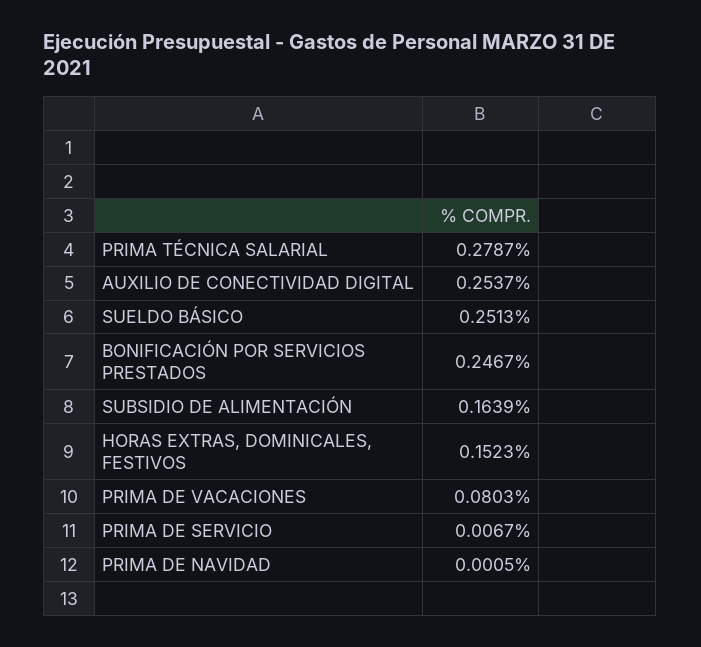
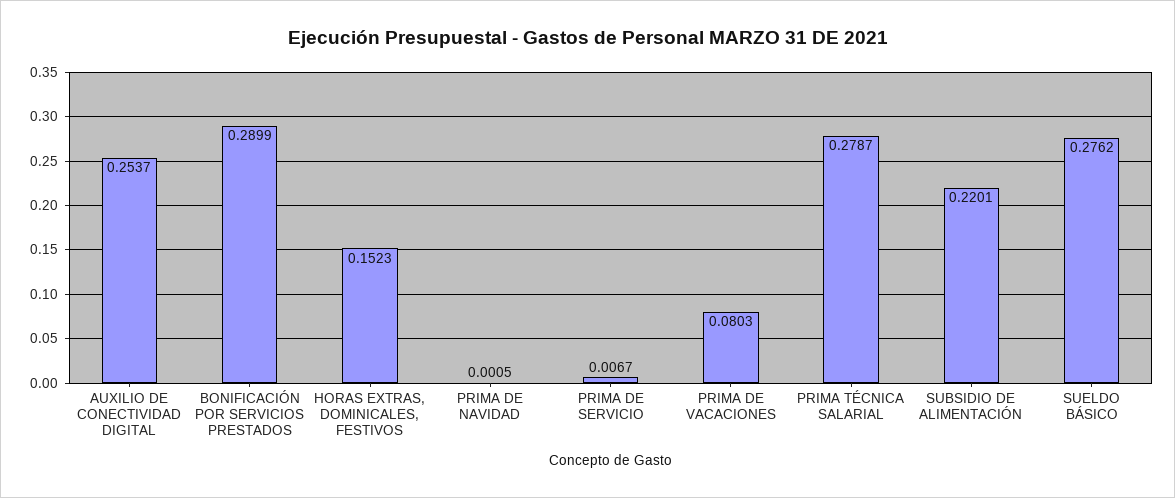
  {
    "PRIMA TÉCNICA SALARIAL": 0.2787,
    "AUXILIO DE CONECTIVIDAD DIGITAL": 0.2537,
-   "SUELDO BÁSICO": 0.2513,
+   "SUELDO BÁSICO": 0.2762,
-   "BONIFICACIÓN POR SERVICIOS PRESTADOS": 0.2467,
+   "BONIFICACIÓN POR SERVICIOS PRESTADOS": 0.2899,
-   "SUBSIDIO DE ALIMENTACIÓN": 0.1639,
+   "SUBSIDIO DE ALIMENTACIÓN": 0.2201,
    "HORAS EXTRAS, DOMINICALES, FESTIVOS": 0.1523,
    "PRIMA DE VACACIONES": 0.0803,
    "PRIMA DE SERVICIO": 0.0067,
    "PRIMA DE NAVIDAD": 0.0005
  }

